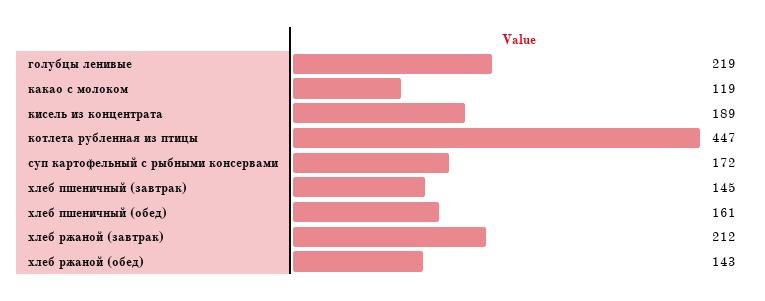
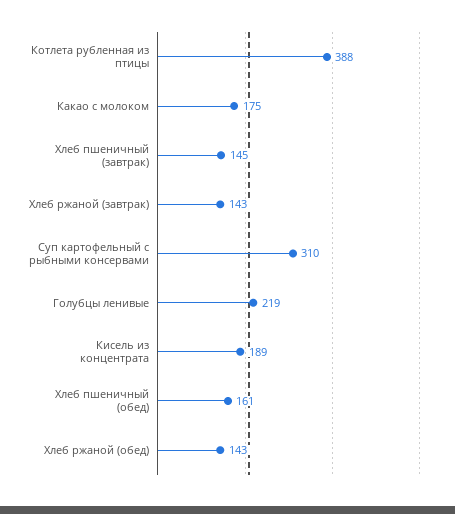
  {
    "голубцы ленивые": 219,
-   "какао с молоком": 119,
+   "какао с молоком": 175,
    "кисель из концентрата": 189,
-   "котлета рубленная из птицы": 447,
+   "котлета рубленная из птицы": 388,
-   "суп картофельный с рыбными консервами": 172,
+   "суп картофельный с рыбными консервами": 310,
    "хлеб пшеничный (завтрак)": 145,
    "хлеб пшеничный (обед)": 161,
-   "хлеб ржаной (завтрак)": 212,
+   "хлеб ржаной (завтрак)": 143,
    "хлеб ржаной (обед)": 143
  }

